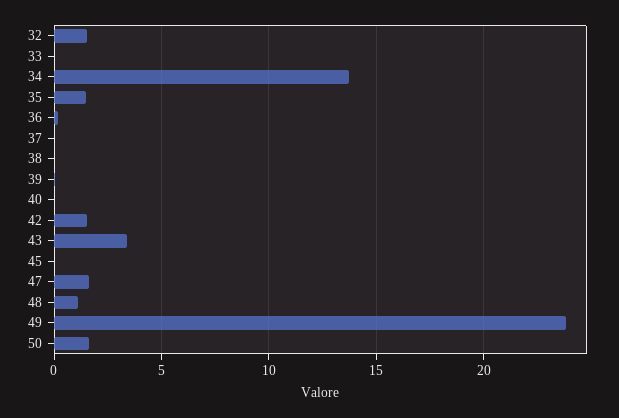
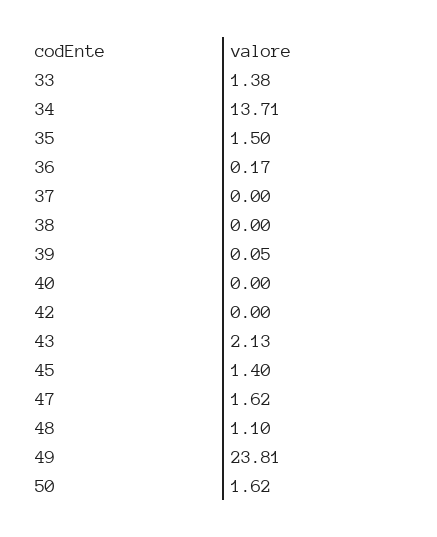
  {
-   "32": 1.5,
-   "33": 0,
+   "33": 1.38,
    "34": 13.71,
    "35": 1.5,
    "36": 0.17,
    "37": 0,
    "38": 0,
    "39": 0.05,
    "40": 0,
-   "42": 1.5,
+   "42": 0,
-   "43": 3.5,
+   "43": 2.13,
-   "45": 0,
+   "45": 1.4,
    "47": 1.62,
    "48": 1.1,
    "49": 23.81,
    "50": 1.62
  }

